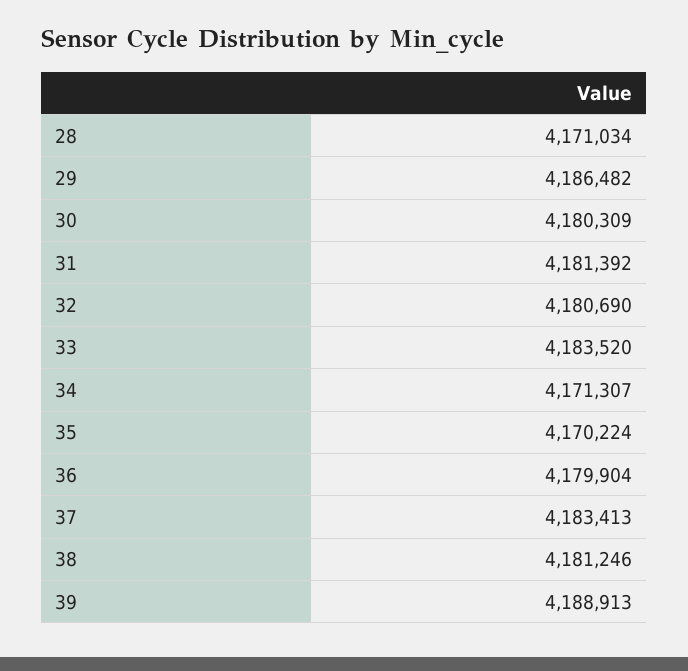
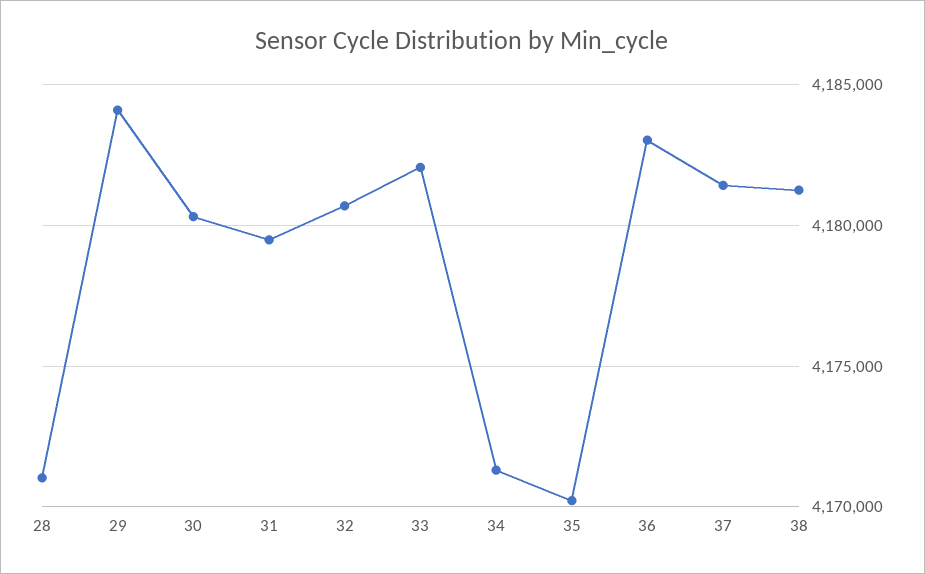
  {
    "28": 4171034,
-   "29": 4186482,
+   "29": 4184000,
    "30": 4180309,
-   "31": 4181392,
+   "31": 4179500,
    "32": 4180690,
-   "33": 4183520,
+   "33": 4182000,
    "34": 4171307,
    "35": 4170224,
-   "36": 4179904,
+   "36": 4183000,
-   "37": 4183413,
+   "37": 4181500,
-   "38": 4181246,
+   "38": 4181246
-   "39": 4188913
  }

